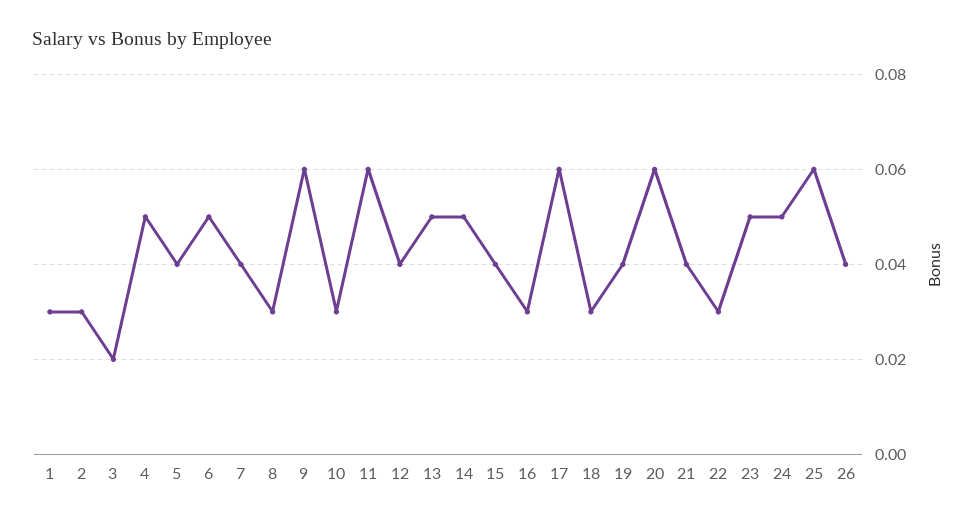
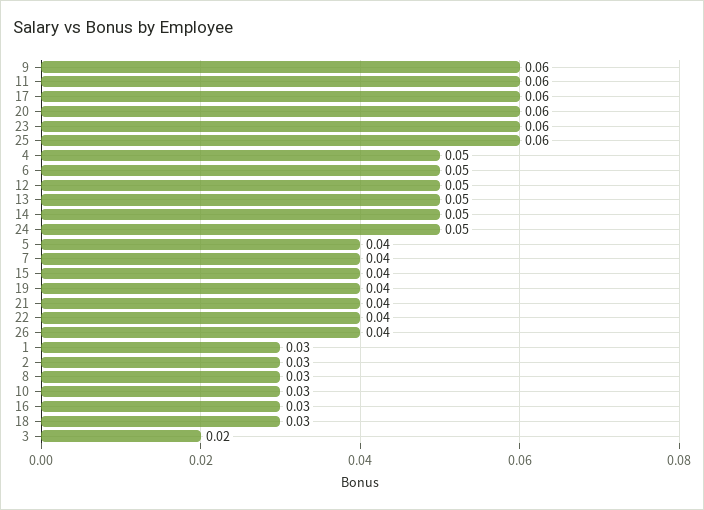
  {
    "1": 0.03,
    "2": 0.03,
    "3": 0.02,
    "4": 0.05,
    "5": 0.04,
    "6": 0.05,
    "7": 0.04,
    "8": 0.03,
    "9": 0.06,
    "10": 0.03,
    "11": 0.06,
-   "12": 0.04,
+   "12": 0.05,
    "13": 0.05,
    "14": 0.05,
    "15": 0.04,
    "16": 0.03,
    "17": 0.06,
    "18": 0.03,
    "19": 0.04,
    "20": 0.06,
    "21": 0.04,
-   "22": 0.03,
+   "22": 0.04,
-   "23": 0.05,
+   "23": 0.06,
    "24": 0.05,
    "25": 0.06,
    "26": 0.04
  }

